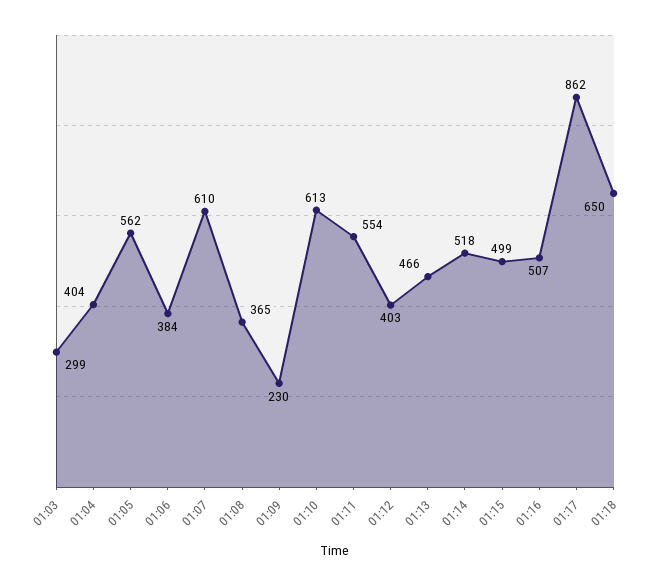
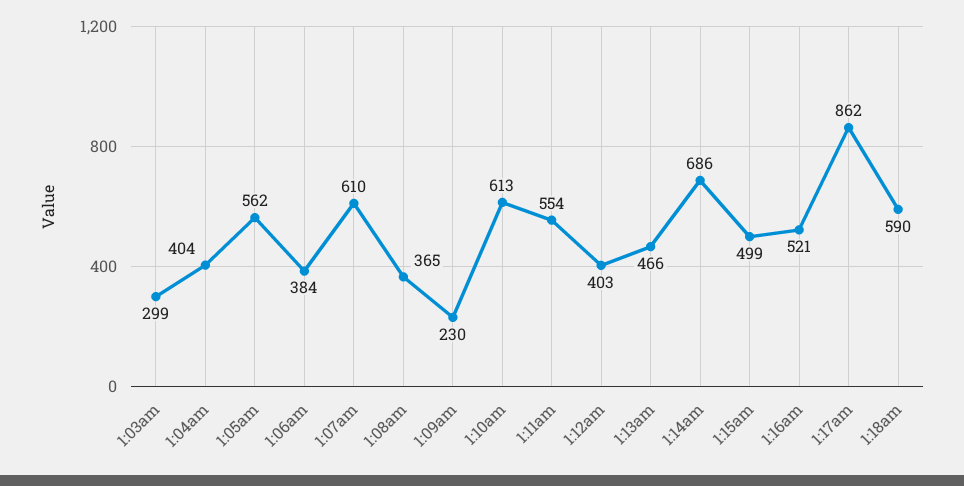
  {
    "01:03": 299,
    "01:04": 404,
    "01:05": 562,
    "01:06": 384,
    "01:07": 610,
    "01:08": 365,
    "01:09": 230,
    "01:10": 613,
    "01:11": 554,
    "01:12": 403,
    "01:13": 466,
-   "01:14": 518,
+   "01:14": 686,
    "01:15": 499,
-   "01:16": 507,
+   "01:16": 521,
    "01:17": 862,
-   "01:18": 650
+   "01:18": 590
  }

